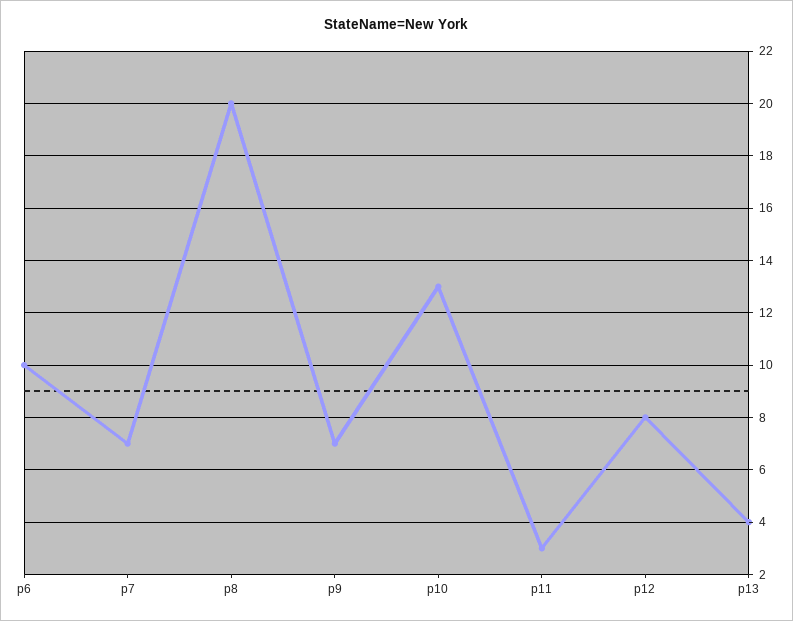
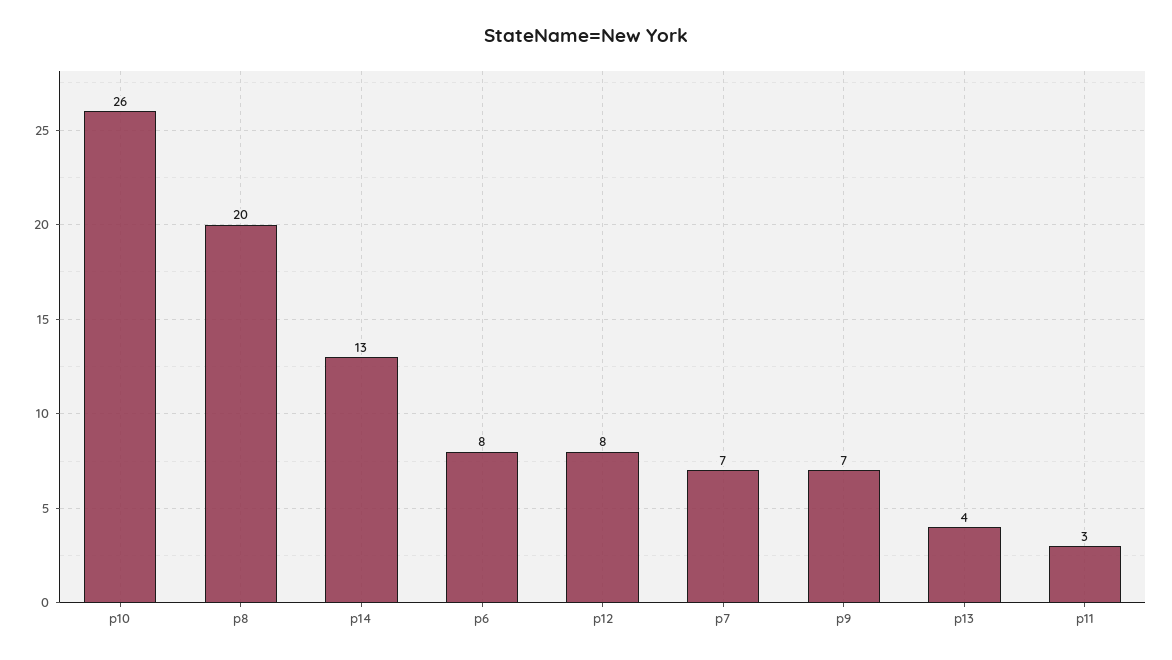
  {
-   "p6": 10,
+   "p6": 8,
    "p7": 7,
    "p8": 20,
    "p9": 7,
-   "p10": 13,
+   "p10": 26,
    "p11": 3,
    "p12": 8,
-   "p13": 4
+   "p13": 4,
+   "p14": 13
  }

